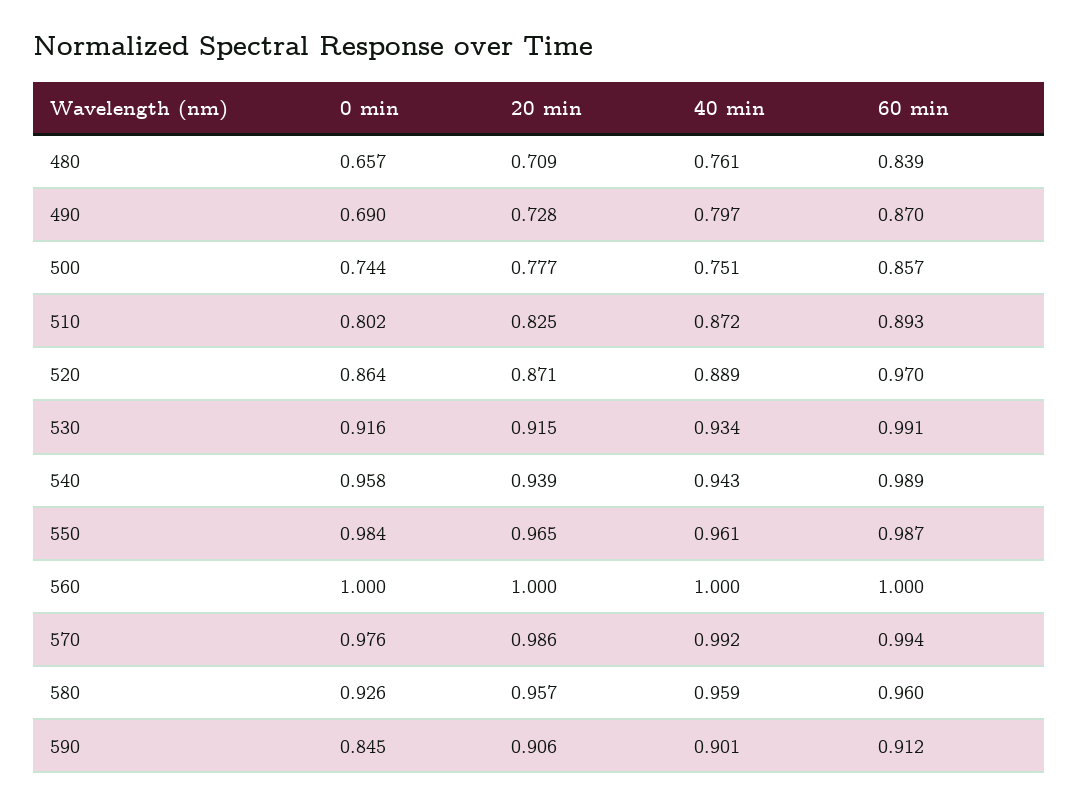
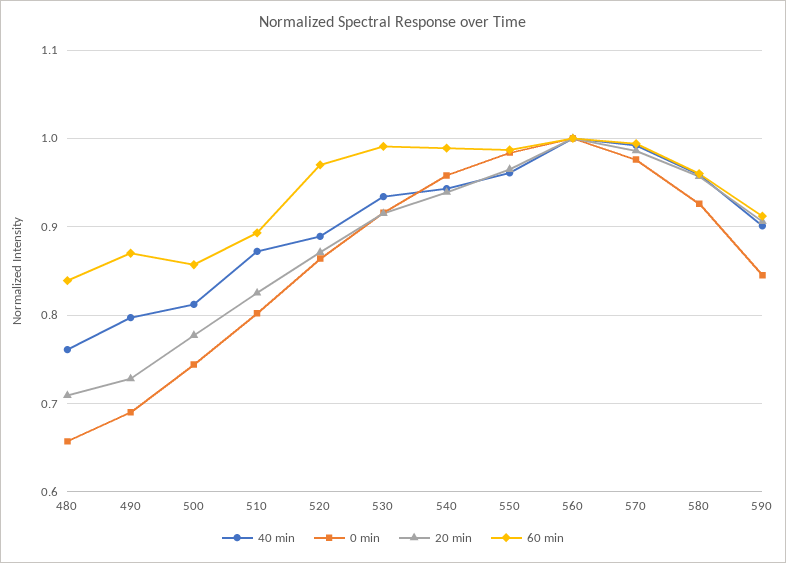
  {
    "0 min": {
      "480": 0.657,
      "490": 0.69,
      "500": 0.744,
      "510": 0.802,
      "520": 0.864,
      "530": 0.916,
      "540": 0.958,
      "550": 0.984,
      "560": 1,
      "570": 0.976,
      "580": 0.926,
      "590": 0.845
    },
    "20 min": {
      "480": 0.709,
      "490": 0.728,
      "500": 0.777,
      "510": 0.825,
      "520": 0.871,
      "530": 0.915,
      "540": 0.939,
      "550": 0.965,
      "560": 1,
      "570": 0.986,
      "580": 0.957,
      "590": 0.906
    },
    "40 min": {
      "480": 0.761,
      "490": 0.797,
-     "500": 0.751,
+     "500": 0.81,
      "510": 0.872,
      "520": 0.889,
      "530": 0.934,
      "540": 0.943,
      "550": 0.961,
      "560": 1,
      "570": 0.992,
      "580": 0.959,
      "590": 0.901
    },
    "60 min": {
      "480": 0.839,
      "490": 0.87,
      "500": 0.857,
      "510": 0.893,
      "520": 0.97,
      "530": 0.991,
      "540": 0.989,
      "550": 0.987,
      "560": 1,
      "570": 0.994,
      "580": 0.96,
      "590": 0.912
    }
  }

